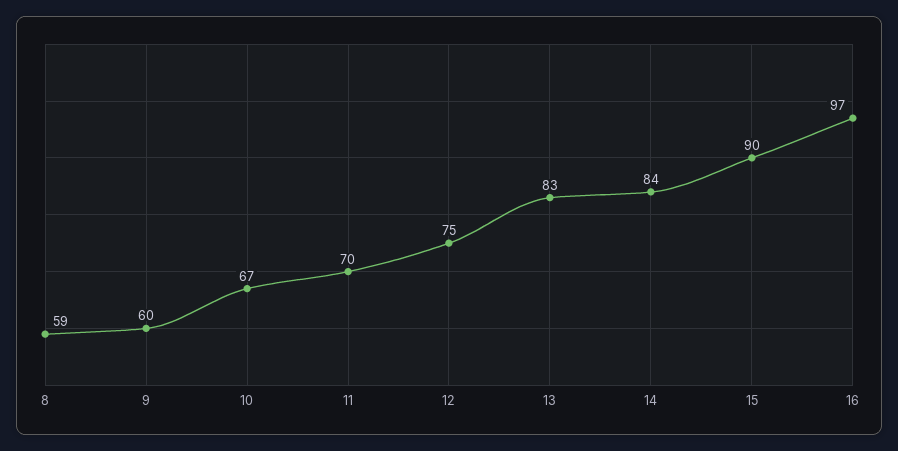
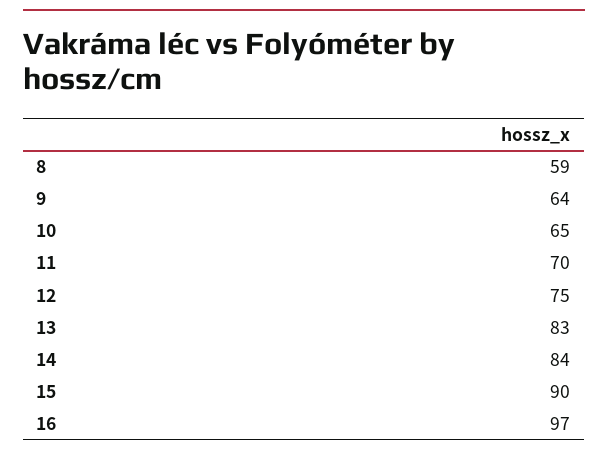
  {
    "8": 59,
-   "9": 60,
+   "9": 64,
-   "10": 67,
+   "10": 65,
    "11": 70,
    "12": 75,
    "13": 83,
    "14": 84,
    "15": 90,
    "16": 97
  }

